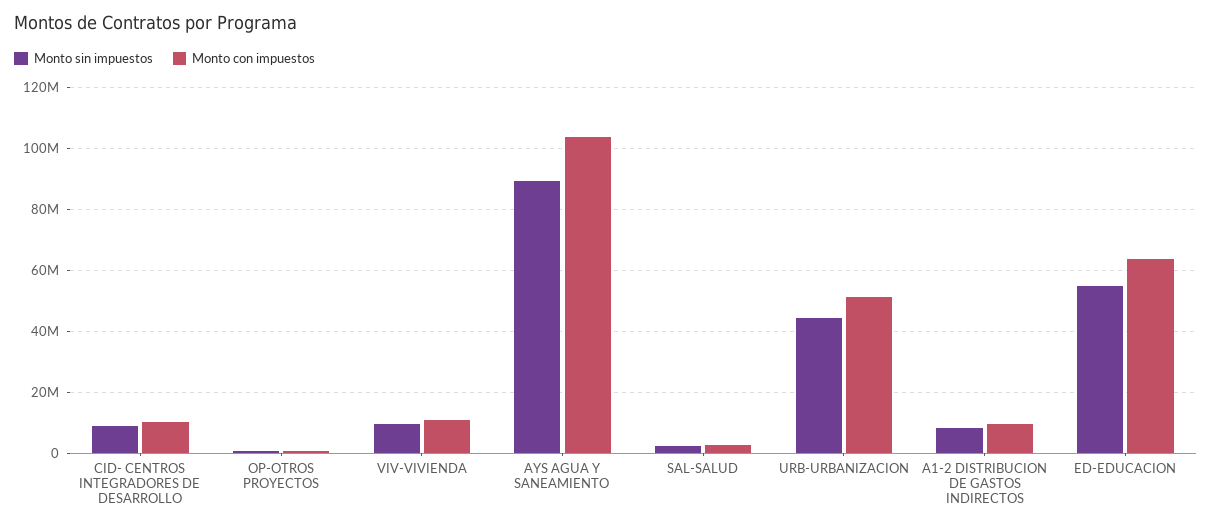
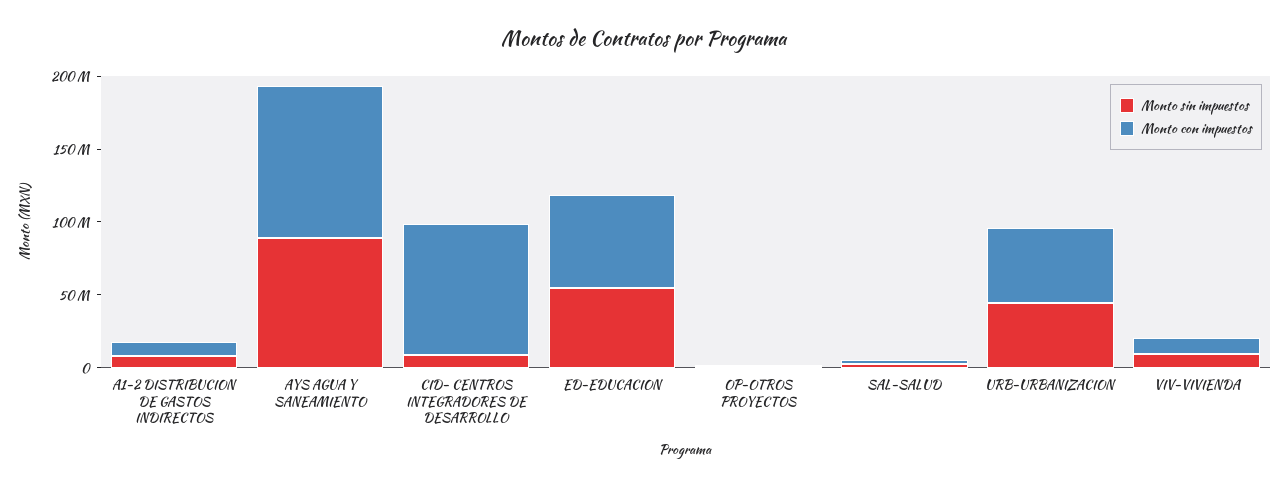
  {
    "Monto sin impuestos": {
      "CID- CENTROS INTEGRADORES DE DESARROLLO": 8000000,
      "OP-OTROS PROYECTOS": 0,
      "VIV-VIVIENDA": 10000000,
      "AYS AGUA Y SANEAMIENTO": 90000000,
      "SAL-SALUD": 2000000,
      "URB-URBANIZACION": 44000000,
      "A1-2 DISTRIBUCION DE GASTOS INDIRECTOS": 8000000,
      "ED-EDUCACION": 54000000
    },
    "Monto con impuestos": {
-     "CID- CENTROS INTEGRADORES DE DESARROLLO": 10000000,
+     "CID- CENTROS INTEGRADORES DE DESARROLLO": 90000000,
      "OP-OTROS PROYECTOS": 0,
      "VIV-VIVIENDA": 12000000,
      "AYS AGUA Y SANEAMIENTO": 104000000,
      "SAL-SALUD": 2000000,
      "URB-URBANIZACION": 52000000,
      "A1-2 DISTRIBUCION DE GASTOS INDIRECTOS": 10000000,
      "ED-EDUCACION": 64000000
    }
  }

